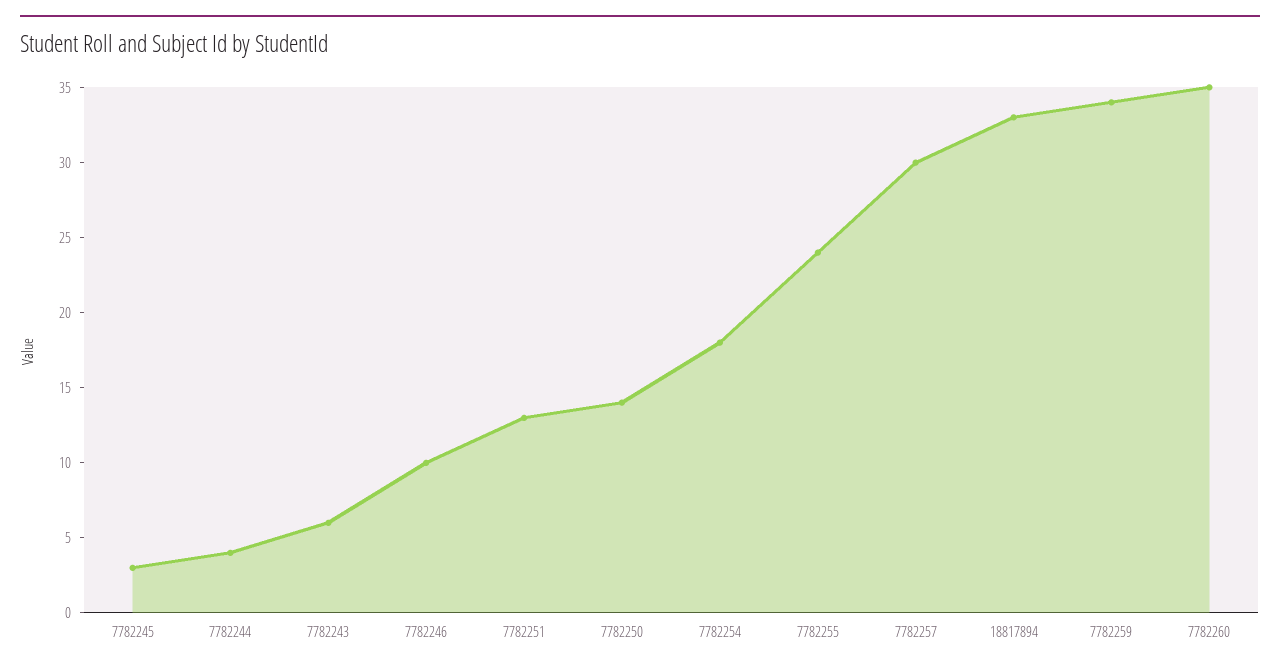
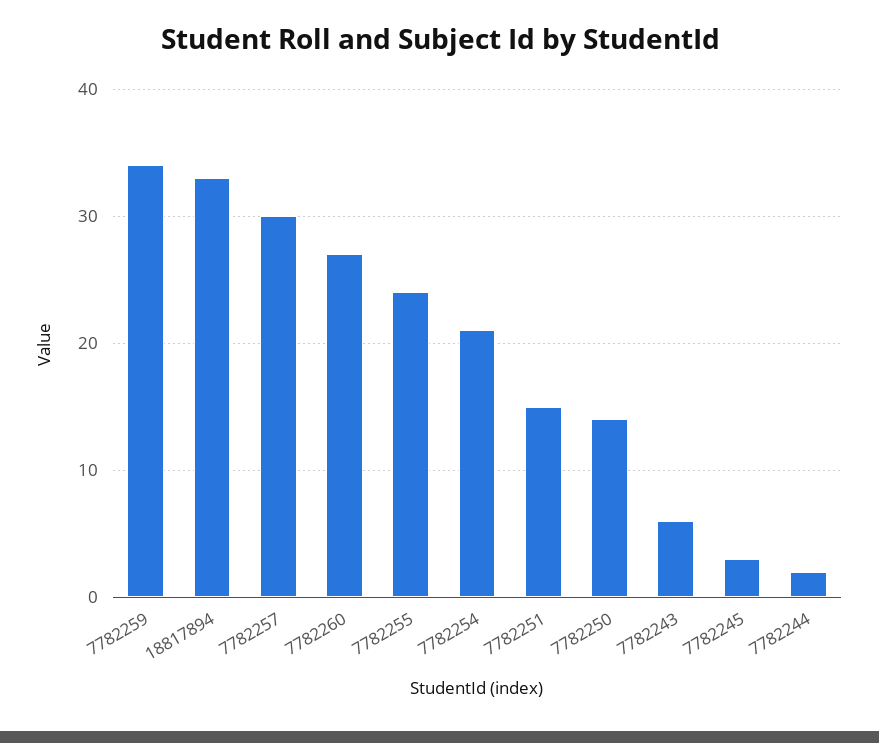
  {
    "7782245": 3,
-   "7782244": 4,
+   "7782244": 2,
    "7782243": 6,
-   "7782246": 10,
-   "7782251": 13,
+   "7782251": 15,
    "7782250": 14,
-   "7782254": 18,
+   "7782254": 21,
    "7782255": 24,
    "7782257": 30,
    "18817894": 33,
    "7782259": 34,
-   "7782260": 35
+   "7782260": 27
  }

